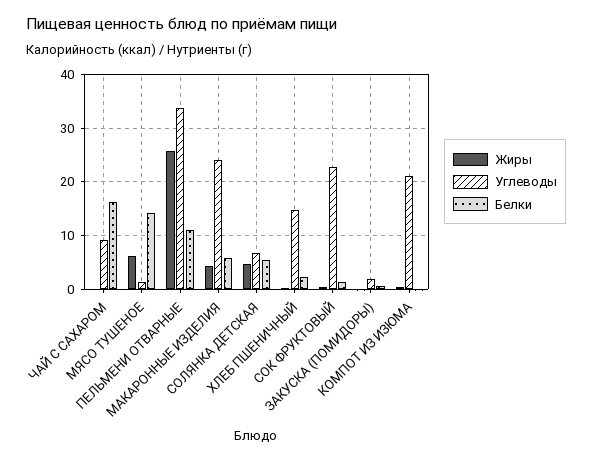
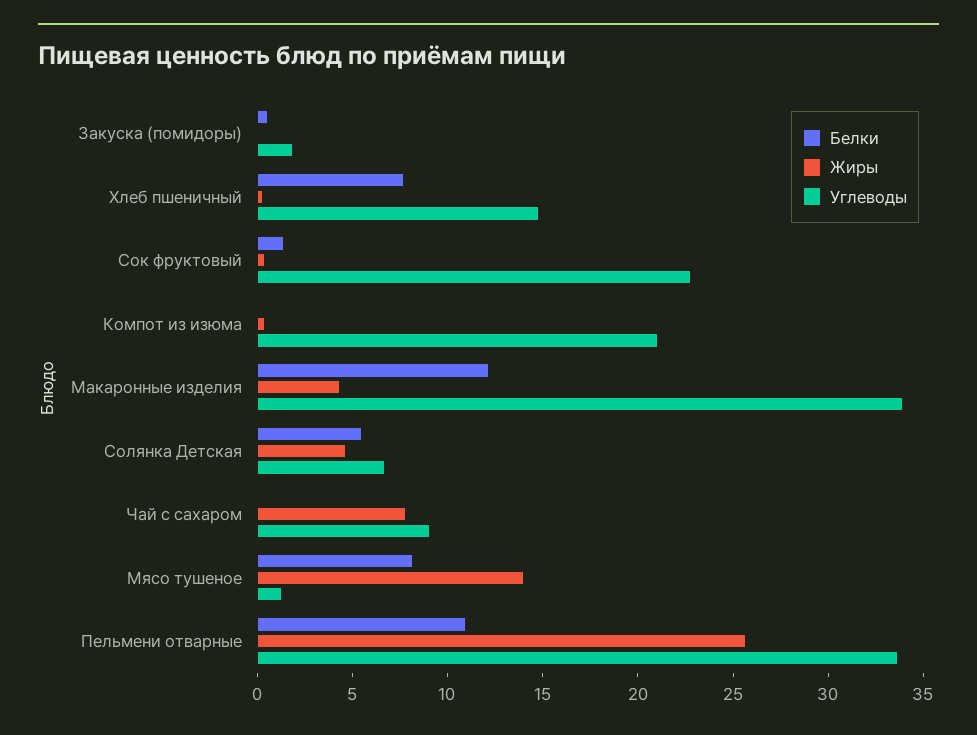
  {
    "Жиры": {
-     "ЧАЙ С САХАРОМ": 0,
+     "ЧАЙ С САХАРОМ": 8,
-     "МЯСО ТУШЕНОЕ": 6,
+     "МЯСО ТУШЕНОЕ": 14,
      "ПЕЛЬМЕНИ ОТВАРНЫЕ": 26,
      "МАКАРОННЫЕ ИЗДЕЛИЯ": 4,
      "СОЛЯНКА ДЕТСКАЯ": 5,
      "ХЛЕБ ПШЕНИЧНЫЙ": 0,
      "СОК ФРУКТОВЫЙ": 0,
      "ЗАКУСКА (ПОМИДОРЫ)": 0,
      "КОМПОТ ИЗ ИЗЮМА": 0
    },
    "Углеводы": {
      "ЧАЙ С САХАРОМ": 9,
      "МЯСО ТУШЕНОЕ": 1,
      "ПЕЛЬМЕНИ ОТВАРНЫЕ": 34,
-     "МАКАРОННЫЕ ИЗДЕЛИЯ": 24,
+     "МАКАРОННЫЕ ИЗДЕЛИЯ": 34,
      "СОЛЯНКА ДЕТСКАЯ": 7,
      "ХЛЕБ ПШЕНИЧНЫЙ": 15,
      "СОК ФРУКТОВЫЙ": 23,
      "ЗАКУСКА (ПОМИДОРЫ)": 2,
      "КОМПОТ ИЗ ИЗЮМА": 21
    },
    "Белки": {
-     "ЧАЙ С САХАРОМ": 16,
+     "ЧАЙ С САХАРОМ": 0,
-     "МЯСО ТУШЕНОЕ": 14,
+     "МЯСО ТУШЕНОЕ": 8,
      "ПЕЛЬМЕНИ ОТВАРНЫЕ": 11,
-     "МАКАРОННЫЕ ИЗДЕЛИЯ": 6,
+     "МАКАРОННЫЕ ИЗДЕЛИЯ": 12,
      "СОЛЯНКА ДЕТСКАЯ": 5,
-     "ХЛЕБ ПШЕНИЧНЫЙ": 2,
+     "ХЛЕБ ПШЕНИЧНЫЙ": 8,
      "СОК ФРУКТОВЫЙ": 1,
      "ЗАКУСКА (ПОМИДОРЫ)": 1,
      "КОМПОТ ИЗ ИЗЮМА": 0
    }
  }

